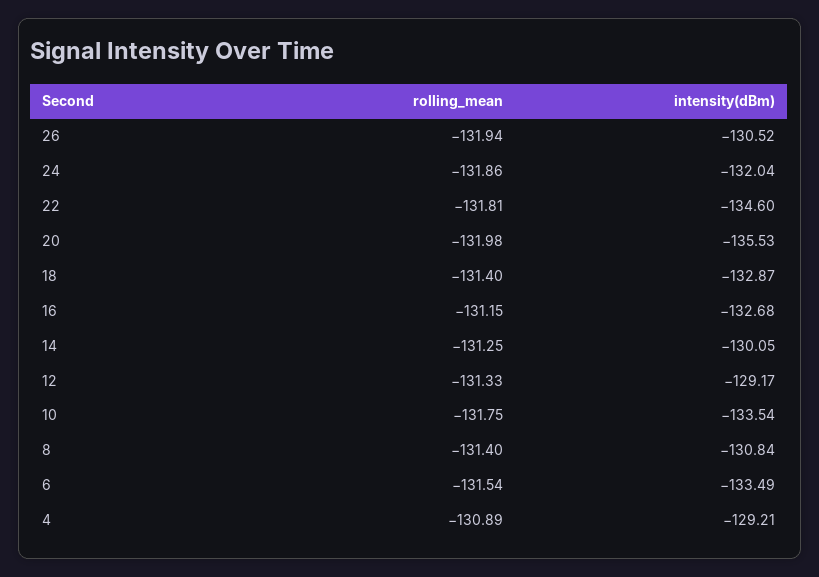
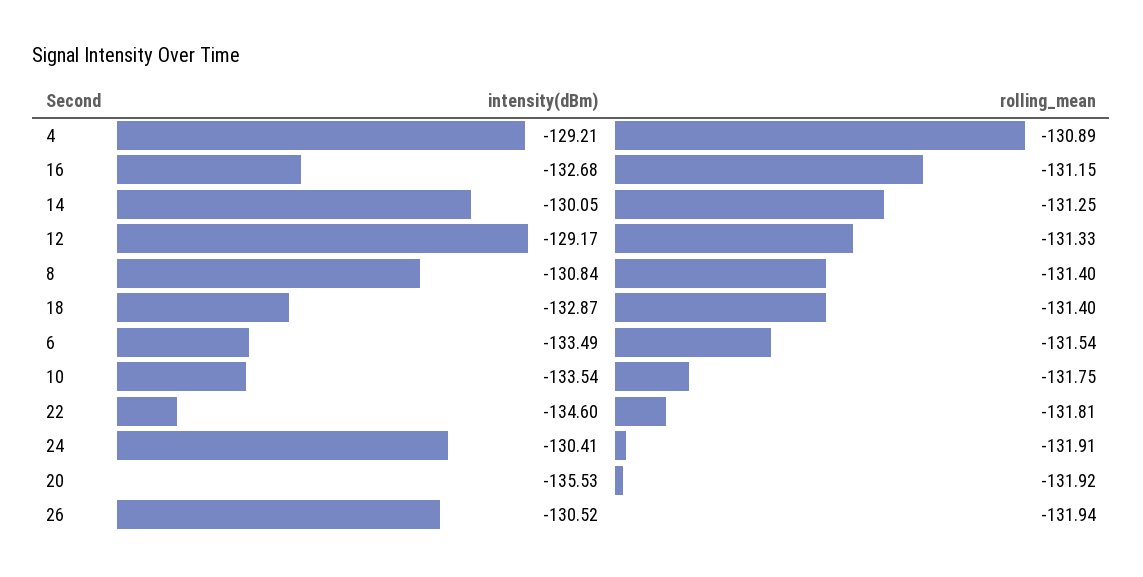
  {
    "rolling_mean": {
      "26": -131.94,
-     "24": -131.86,
+     "24": -131.91,
      "22": -131.81,
-     "20": -131.98,
+     "20": -131.92,
      "18": -131.4,
      "16": -131.15,
      "14": -131.25,
      "12": -131.33,
      "10": -131.75,
      "8": -131.4,
      "6": -131.54,
      "4": -130.89
    },
    "intensity(dBm)": {
      "26": -130.52,
-     "24": -132.04,
+     "24": -130.41,
      "22": -134.6,
      "20": -135.53,
      "18": -132.87,
      "16": -132.68,
      "14": -130.05,
      "12": -129.17,
      "10": -133.54,
      "8": -130.84,
      "6": -133.49,
      "4": -129.21
    }
  }

